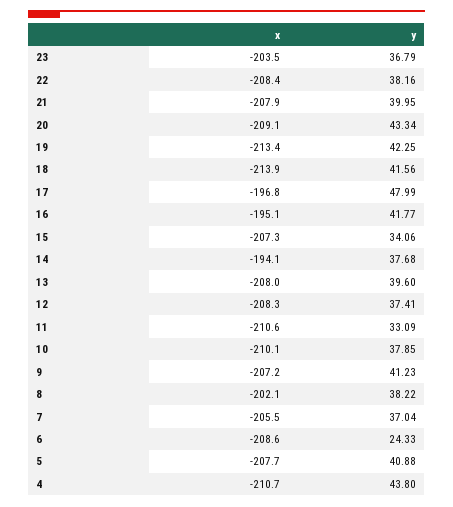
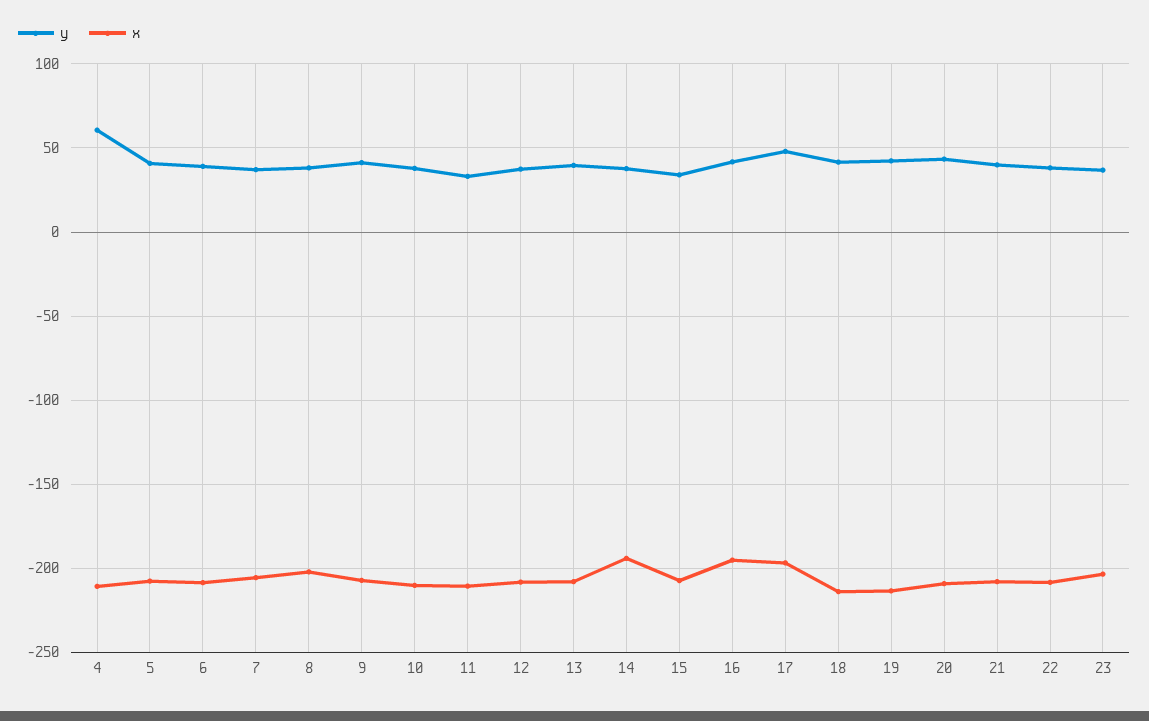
  {
    "x": {
      "23": -203.5,
      "22": -208.4,
      "21": -207.9,
      "20": -209.1,
      "19": -213.4,
      "18": -213.9,
      "17": -196.8,
      "16": -195.1,
      "15": -207.3,
      "14": -194.1,
      "13": -208,
      "12": -208.3,
      "11": -210.6,
      "10": -210.1,
      "9": -207.2,
      "8": -202.1,
      "7": -205.5,
      "6": -208.6,
      "5": -207.7,
      "4": -210.7
    },
    "y": {
      "23": 36.79,
      "22": 38.16,
      "21": 39.95,
      "20": 43.34,
      "19": 42.25,
      "18": 41.56,
      "17": 47.99,
      "16": 41.77,
      "15": 34.06,
      "14": 37.68,
      "13": 39.6,
      "12": 37.41,
      "11": 33.09,
      "10": 37.85,
      "9": 41.23,
      "8": 38.22,
      "7": 37.04,
-     "6": 24.33,
+     "6": 40,
      "5": 40.88,
-     "4": 43.8
+     "4": 60
    }
  }

